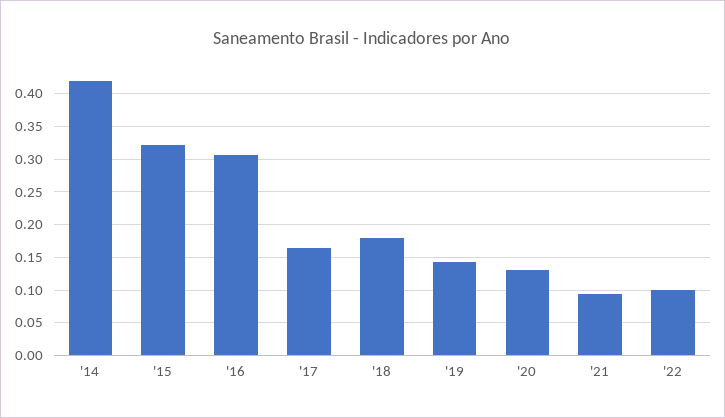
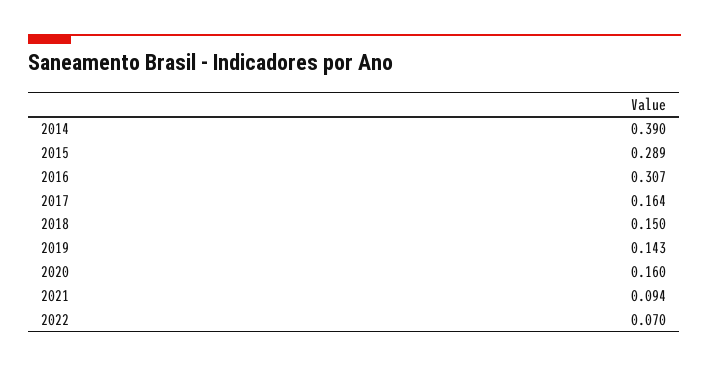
  {
-   "'14": 0.42,
+   "'14": 0.39,
-   "'15": 0.32,
+   "'15": 0.289,
    "'16": 0.307,
    "'17": 0.164,
-   "'18": 0.18,
+   "'18": 0.15,
    "'19": 0.143,
-   "'20": 0.13,
+   "'20": 0.16,
    "'21": 0.094,
-   "'22": 0.1
+   "'22": 0.07
  }

